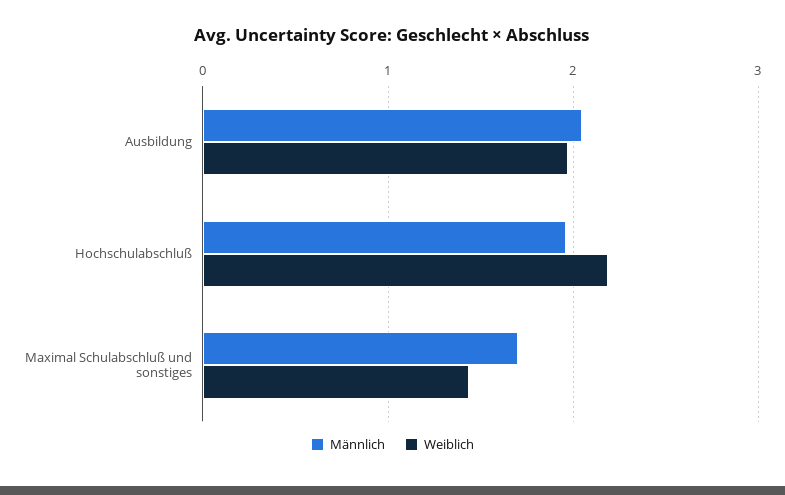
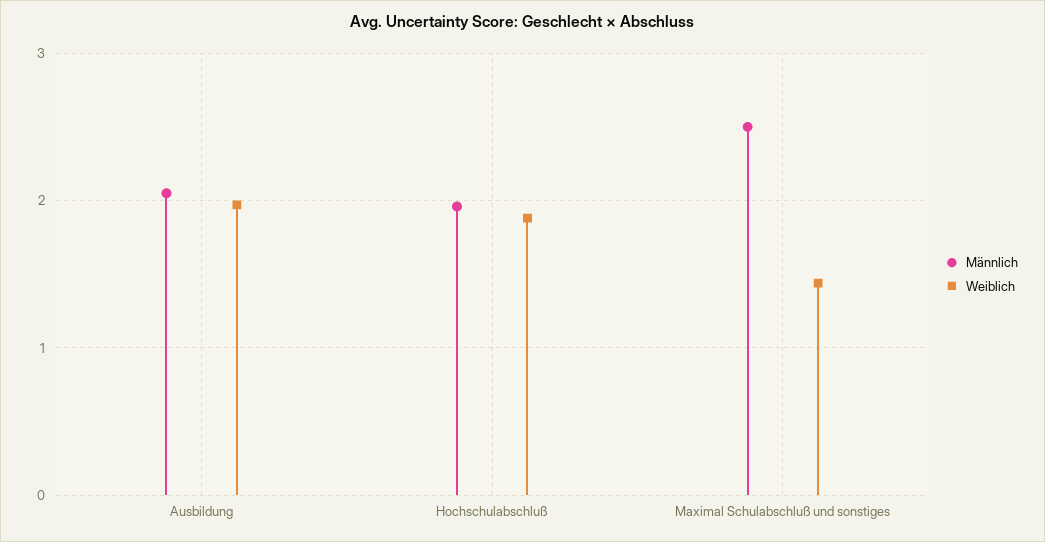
  {
    "Männlich": {
      "Ausbildung": 2.1,
      "Hochschulabschluß": 2,
-     "Maximal Schulabschluß und sonstiges": 1.7
+     "Maximal Schulabschluß und sonstiges": 2.5
    },
    "Weiblich": {
      "Ausbildung": 2,
-     "Hochschulabschluß": 2.2,
+     "Hochschulabschluß": 1.9,
      "Maximal Schulabschluß und sonstiges": 1.4
    }
  }

